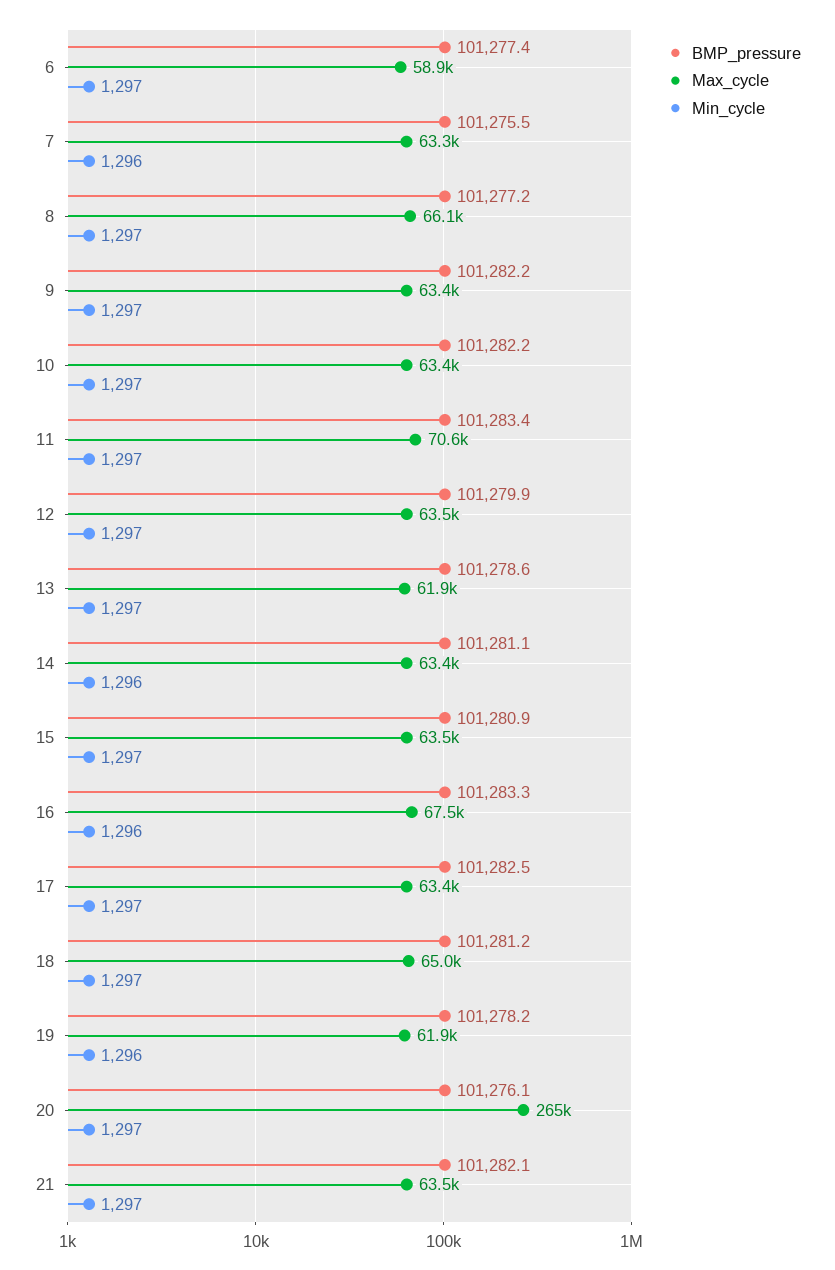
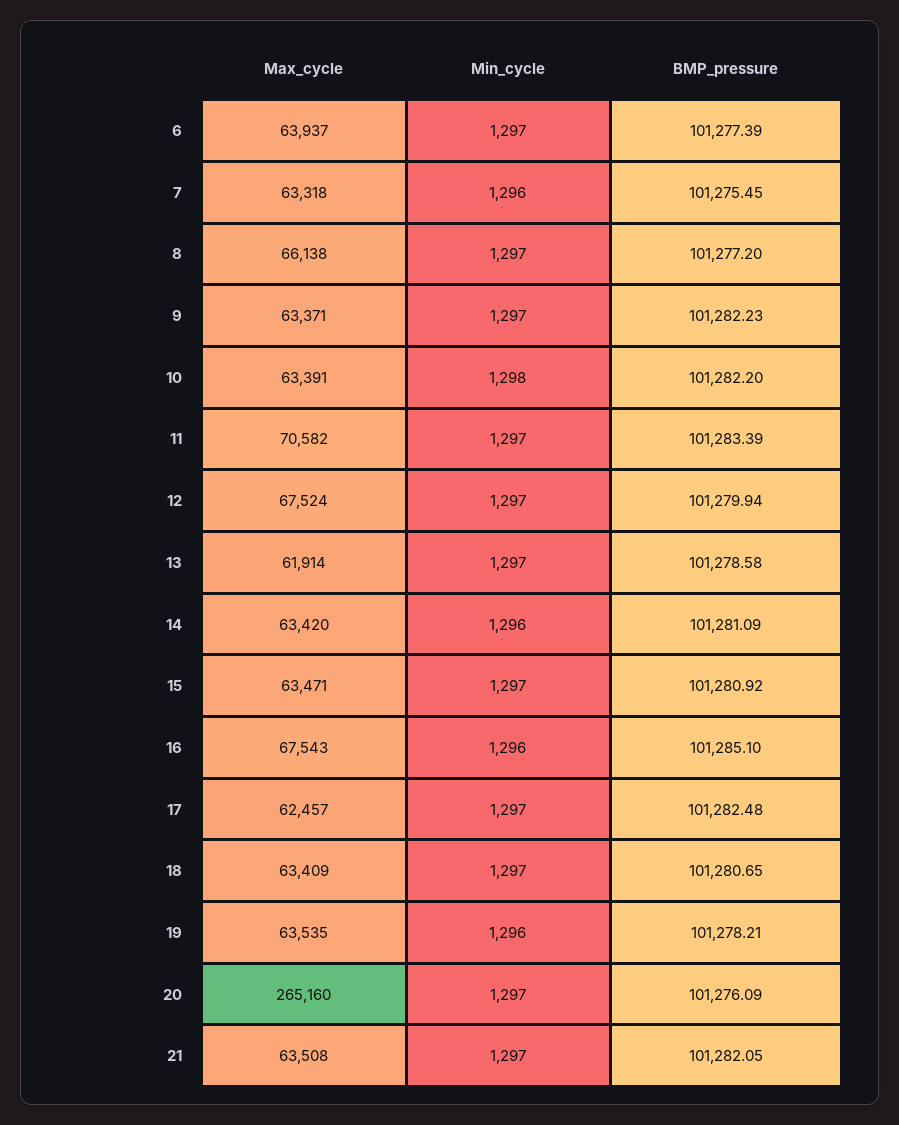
  {
    "BMP_pressure": {
      "6": 101277.39,
      "7": 101275.45,
      "8": 101277.2,
      "9": 101282.23,
      "10": 101282.2,
      "11": 101283.39,
      "12": 101279.94,
      "13": 101278.58,
      "14": 101281.09,
      "15": 101280.92,
-     "16": 101283.3,
+     "16": 101285.1,
      "17": 101282.48,
-     "18": 101281.2,
+     "18": 101280.65,
      "19": 101278.21,
      "20": 101276.09,
      "21": 101282.05
    },
    "Max_cycle": {
-     "6": 58900,
+     "6": 63937,
      "7": 63318,
      "8": 66138,
      "9": 63371,
      "10": 63391,
      "11": 70582,
-     "12": 63500,
+     "12": 67524,
      "13": 61914,
      "14": 63420,
      "15": 63471,
      "16": 67543,
-     "17": 63400,
+     "17": 62457,
-     "18": 65000,
+     "18": 63409,
-     "19": 61900,
+     "19": 63535,
      "20": 265160,
      "21": 63508
    },
    "Min_cycle": {
      "6": 1297,
      "7": 1296,
      "8": 1297,
      "9": 1297,
-     "10": 1297,
+     "10": 1298,
      "11": 1297,
      "12": 1297,
      "13": 1297,
      "14": 1296,
      "15": 1297,
      "16": 1296,
      "17": 1297,
      "18": 1297,
      "19": 1296,
      "20": 1297,
      "21": 1297
    }
  }

